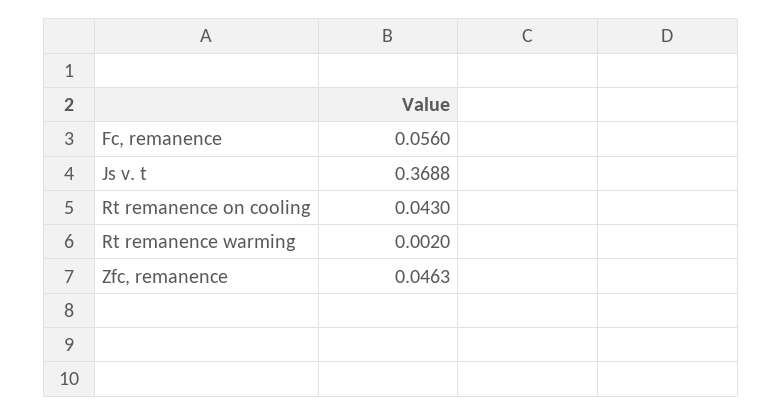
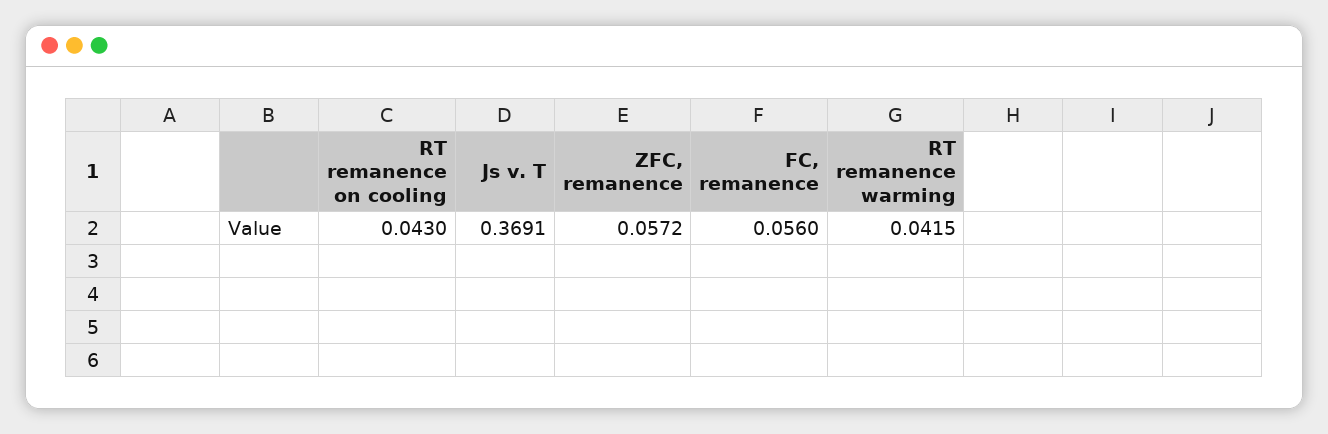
  {
    "Fc, remanence": 0.056,
-   "Js v. t": 0.3688,
+   "Js v. t": 0.3691,
    "Rt remanence on cooling": 0.043,
-   "Rt remanence warming": 0.002,
+   "Rt remanence warming": 0.0415,
-   "Zfc, remanence": 0.0463
+   "Zfc, remanence": 0.0572
  }

